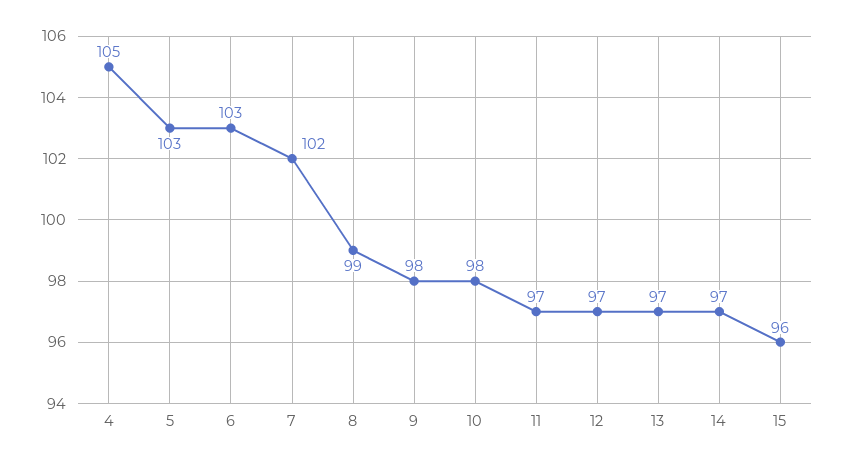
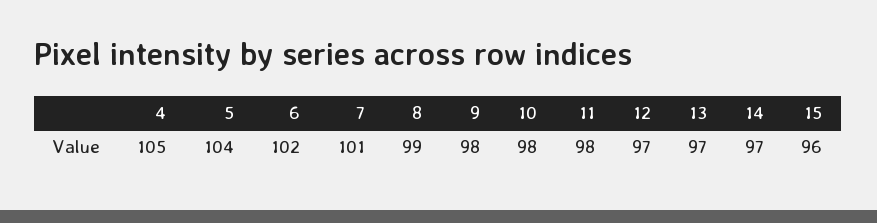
  {
    "4": 105,
-   "5": 103,
+   "5": 104,
-   "6": 103,
+   "6": 102,
-   "7": 102,
+   "7": 101,
    "8": 99,
    "9": 98,
    "10": 98,
-   "11": 97,
+   "11": 98,
    "12": 97,
    "13": 97,
    "14": 97,
    "15": 96
  }

